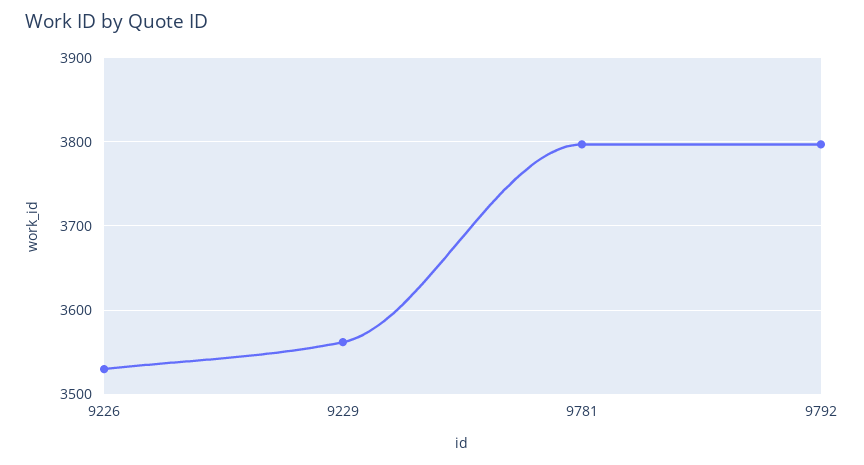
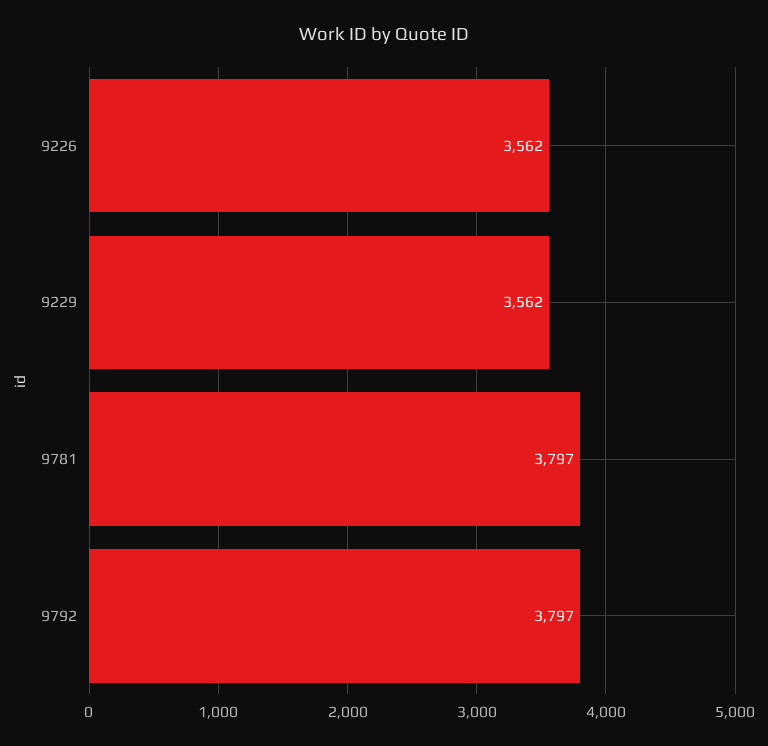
  {
-   "9226": 3530,
+   "9226": 3562,
    "9229": 3562,
    "9781": 3797,
    "9792": 3797
  }

